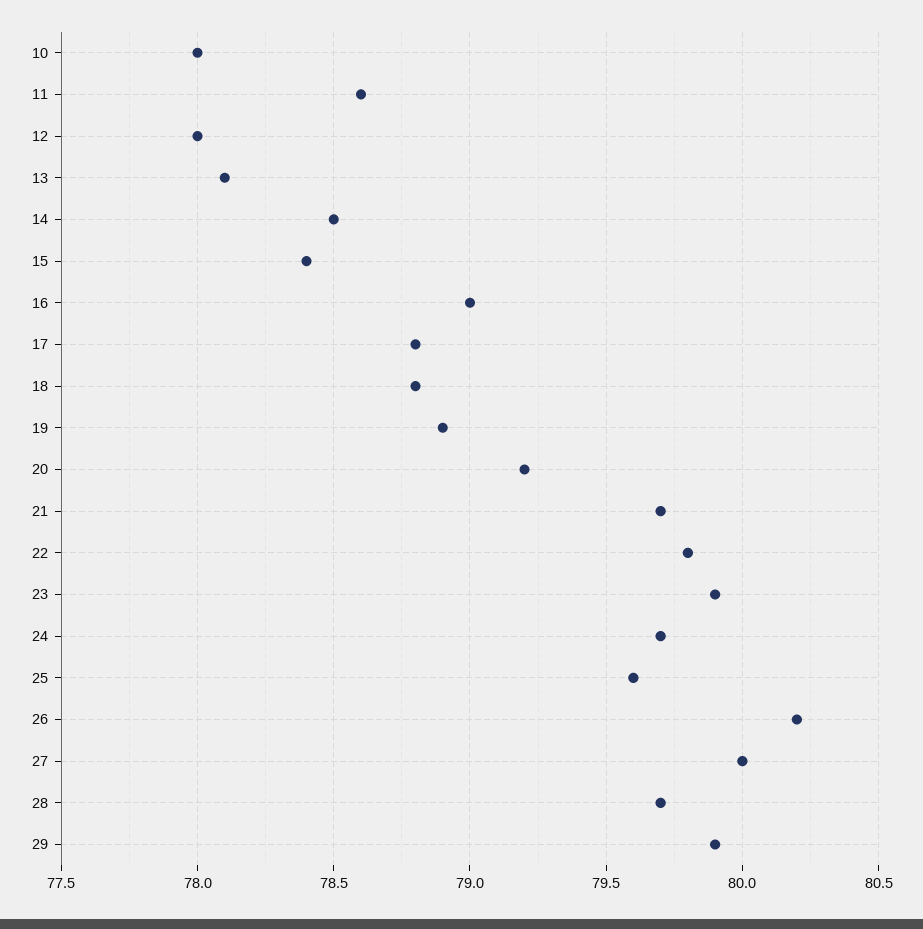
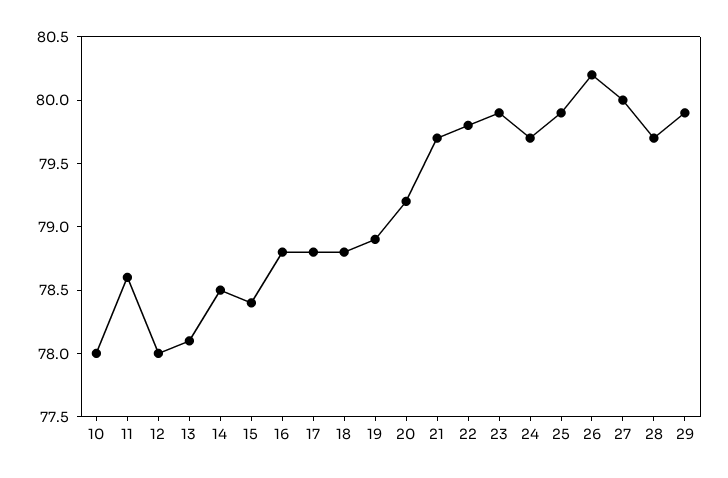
  {
    "10": 78,
    "11": 78.6,
    "12": 78,
    "13": 78.1,
    "14": 78.5,
    "15": 78.4,
-   "16": 79,
+   "16": 78.8,
    "17": 78.8,
    "18": 78.8,
    "19": 78.9,
    "20": 79.2,
    "21": 79.7,
    "22": 79.8,
    "23": 79.9,
    "24": 79.7,
-   "25": 79.6,
+   "25": 79.9,
    "26": 80.2,
    "27": 80,
    "28": 79.7,
    "29": 79.9
  }

